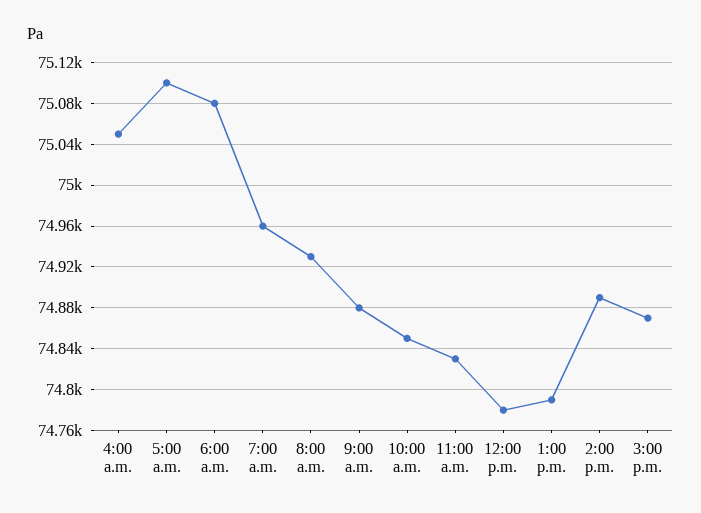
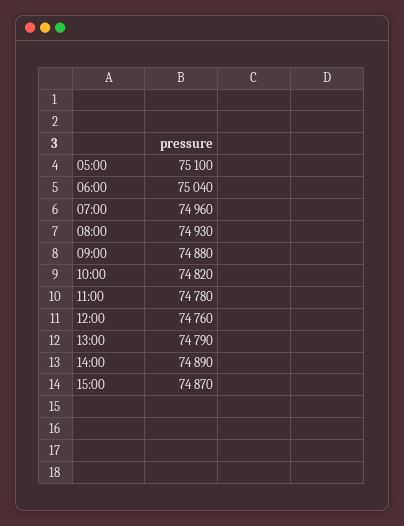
  {
-   "4:00 a.m.": 75050,
    "5:00 a.m.": 75100,
-   "6:00 a.m.": 75080,
+   "6:00 a.m.": 75040,
    "7:00 a.m.": 74960,
    "8:00 a.m.": 74930,
    "9:00 a.m.": 74880,
-   "10:00 a.m.": 74850,
+   "10:00 a.m.": 74820,
-   "11:00 a.m.": 74830,
+   "11:00 a.m.": 74780,
-   "12:00 p.m.": 74780,
+   "12:00 p.m.": 74760,
    "1:00 p.m.": 74790,
    "2:00 p.m.": 74890,
    "3:00 p.m.": 74870
  }

